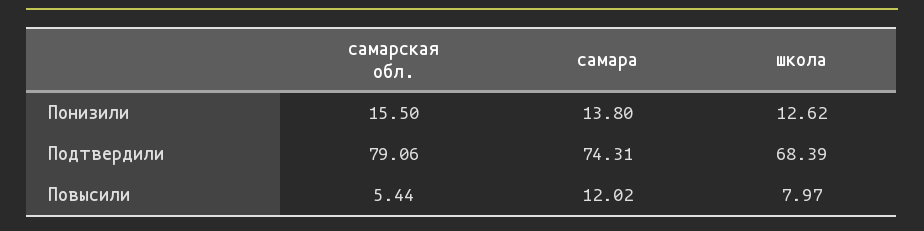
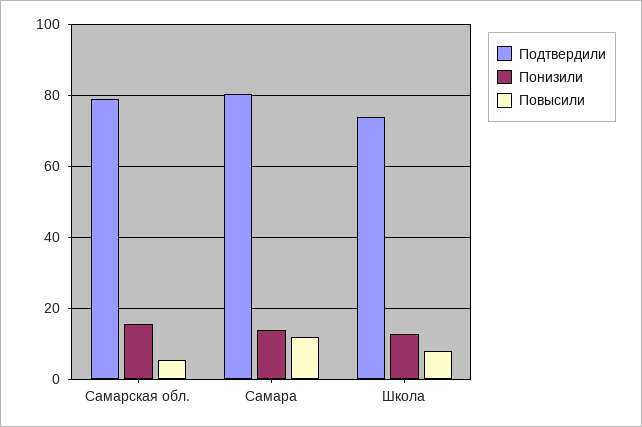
  {
    "Понизили": {
      "самарская обл.": 15.5,
      "самара": 13.8,
      "школа": 12.62
    },
    "Подтвердили": {
      "самарская обл.": 79.06,
-     "самара": 74.31,
+     "самара": 80,
-     "школа": 68.39
+     "школа": 74
    },
    "Повысили": {
      "самарская обл.": 5.44,
      "самара": 12.02,
      "школа": 7.97
    }
  }

